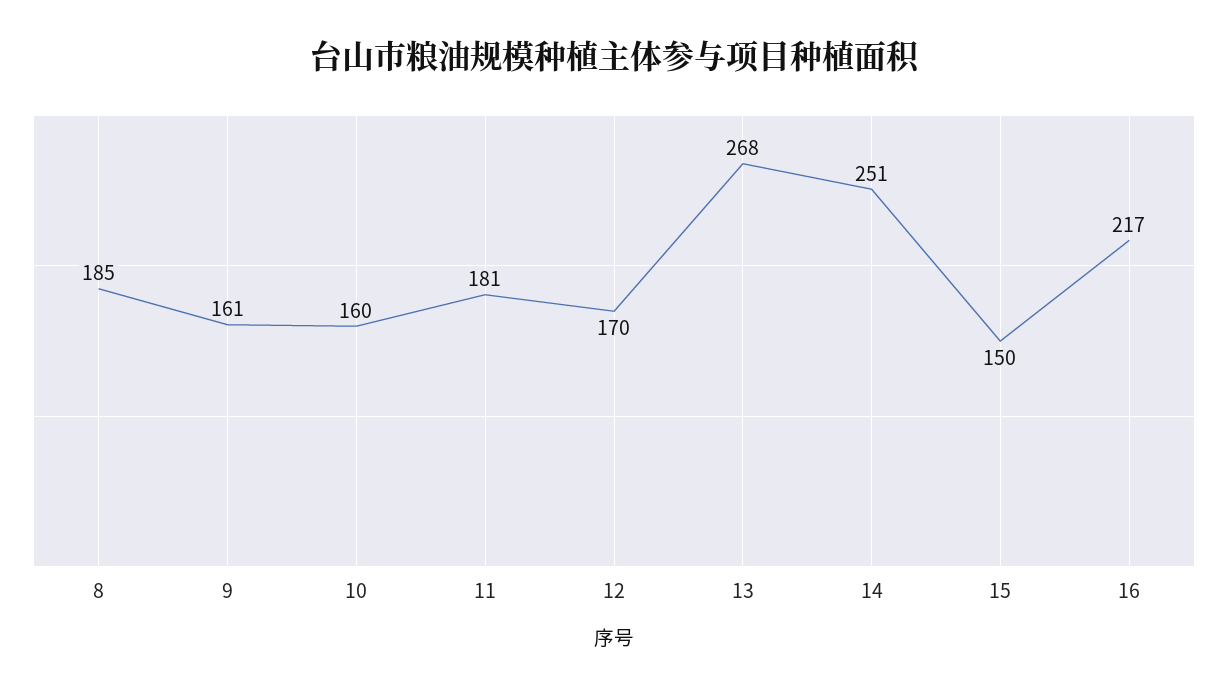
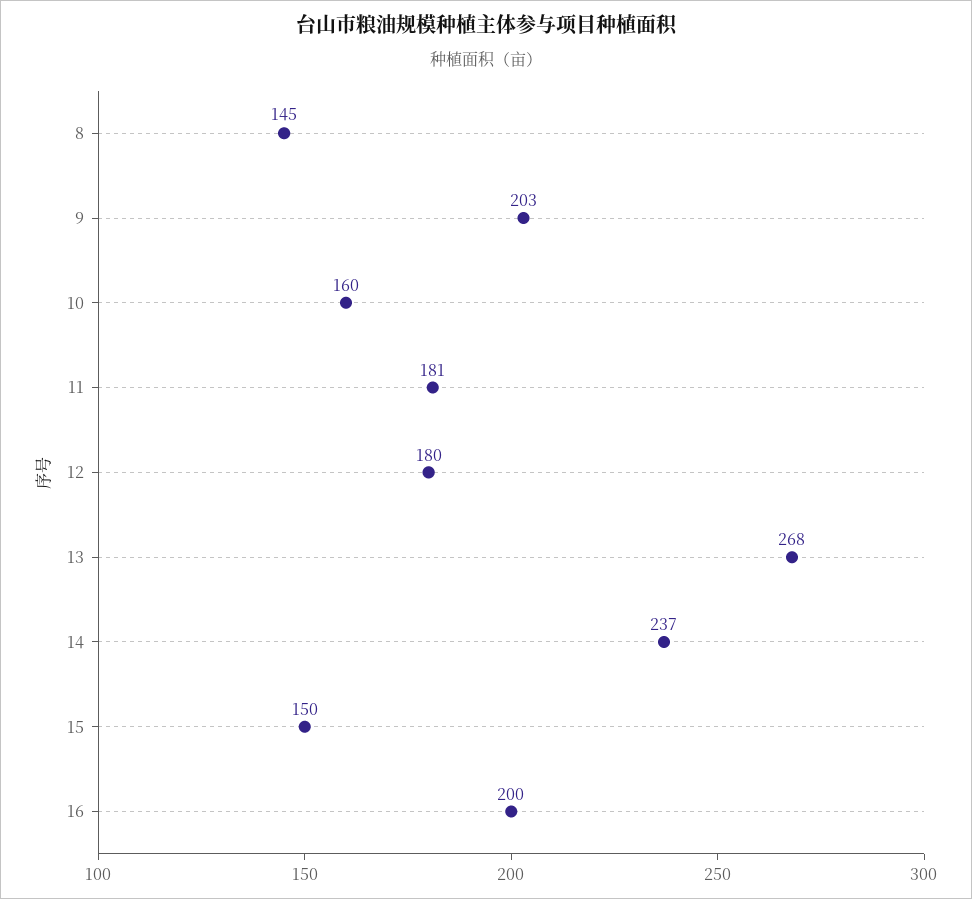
  {
-   "8": 185,
+   "8": 145,
-   "9": 161,
+   "9": 203,
    "10": 160,
    "11": 181,
-   "12": 170,
+   "12": 180,
    "13": 268,
-   "14": 251,
+   "14": 237,
    "15": 150,
-   "16": 217
+   "16": 200
  }

